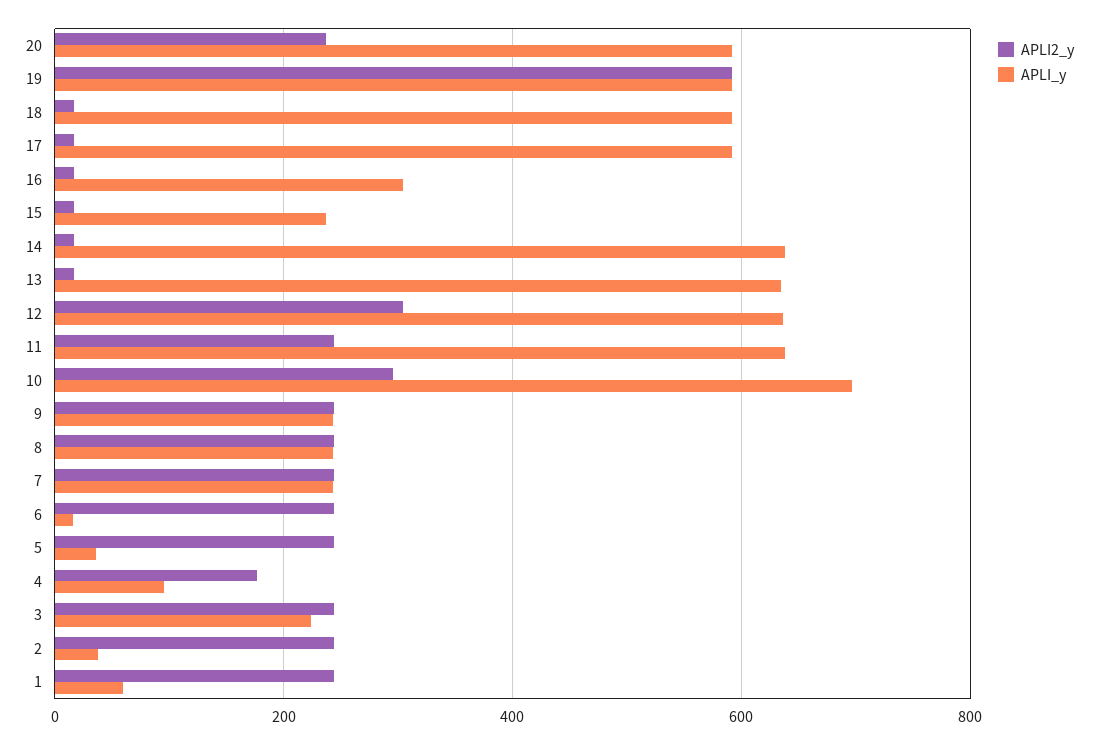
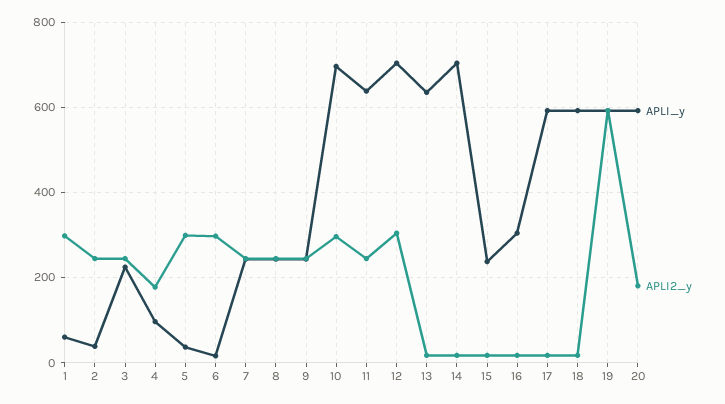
  {
    "APLI2_y": {
-     "20": 240,
+     "20": 180,
      "19": 600,
      "18": 20,
      "17": 20,
      "16": 20,
      "15": 20,
      "14": 20,
      "13": 20,
      "12": 300,
      "11": 240,
      "10": 300,
      "9": 240,
      "8": 240,
      "7": 240,
-     "6": 240,
+     "6": 300,
-     "5": 240,
+     "5": 300,
      "4": 180,
      "3": 240,
      "2": 240,
-     "1": 240
+     "1": 300
    },
    "APLI_y": {
      "20": 600,
      "19": 600,
      "18": 600,
      "17": 600,
      "16": 300,
      "15": 240,
-     "14": 640,
+     "14": 700,
      "13": 640,
-     "12": 640,
+     "12": 700,
      "11": 640,
      "10": 700,
      "9": 240,
      "8": 240,
      "7": 240,
      "6": 20,
      "5": 40,
      "4": 100,
      "3": 220,
      "2": 40,
      "1": 60
    }
  }

